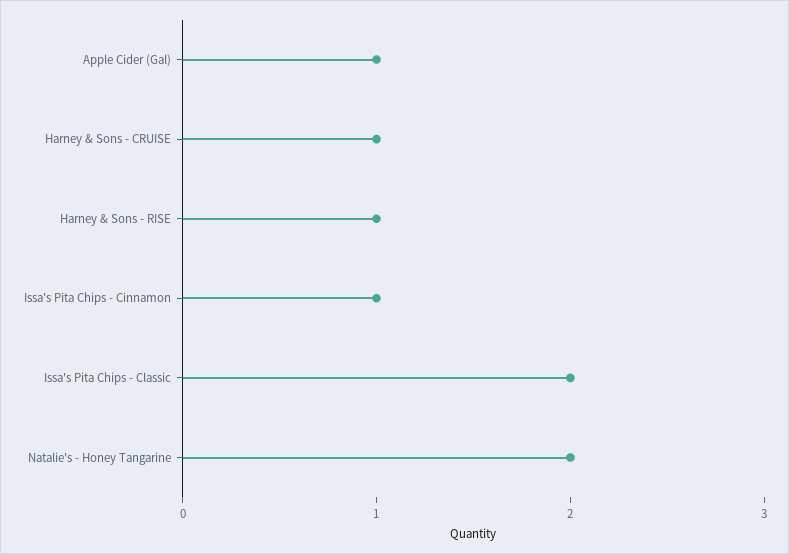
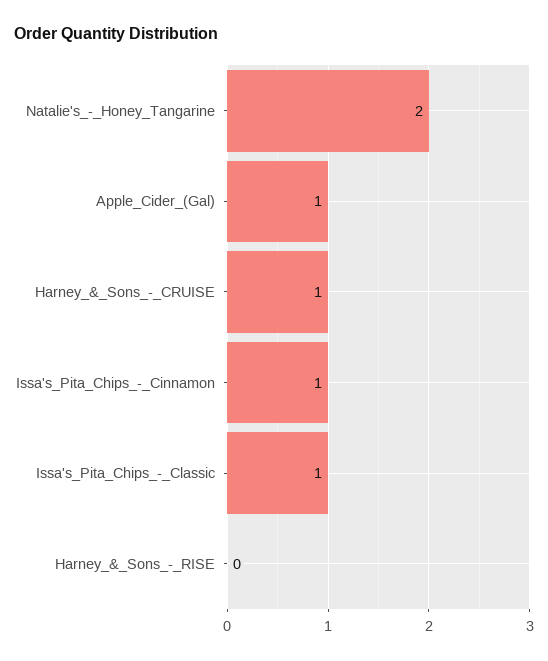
  {
    "Apple Cider (Gal)": 1,
    "Harney & Sons - CRUISE": 1,
-   "Harney & Sons - RISE": 1,
+   "Harney & Sons - RISE": 0,
    "Issa's Pita Chips - Cinnamon": 1,
-   "Issa's Pita Chips - Classic": 2,
+   "Issa's Pita Chips - Classic": 1,
    "Natalie's - Honey Tangarine": 2
  }

